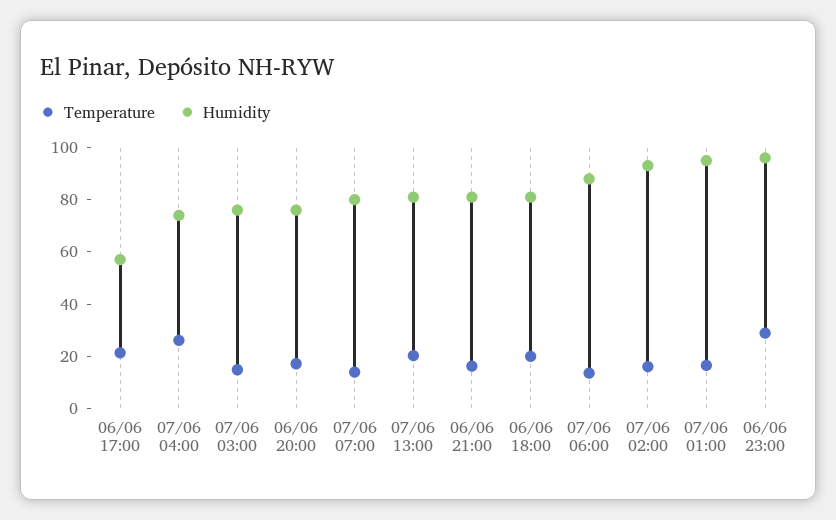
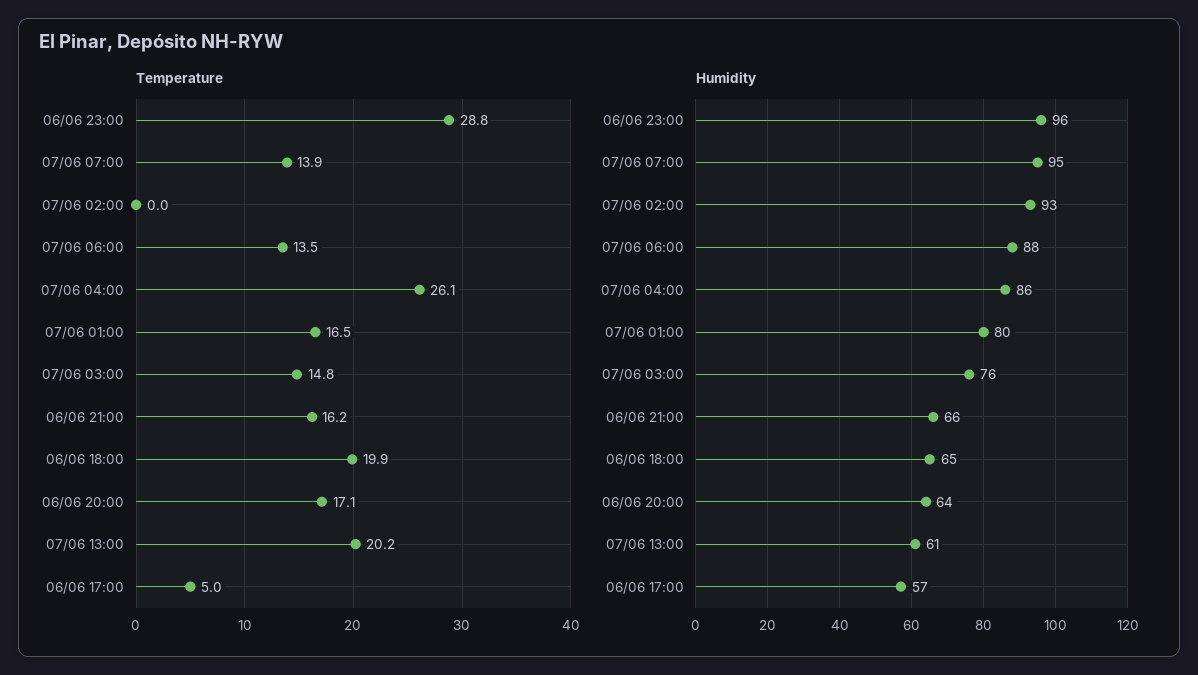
  {
    "Temperature": {
-     "06/06 17:00": 20,
+     "06/06 17:00": 5,
      "07/06 04:00": 26.1,
      "07/06 03:00": 14.8,
      "06/06 20:00": 17.1,
      "07/06 07:00": 13.9,
      "07/06 13:00": 20.2,
      "06/06 21:00": 16.2,
      "06/06 18:00": 19.9,
      "07/06 06:00": 13.5,
-     "07/06 02:00": 15,
+     "07/06 02:00": 0,
      "07/06 01:00": 16.5,
      "06/06 23:00": 28.8
    },
    "Humidity": {
      "06/06 17:00": 57,
-     "07/06 04:00": 75,
+     "07/06 04:00": 86,
      "07/06 03:00": 76,
-     "06/06 20:00": 75,
+     "06/06 20:00": 64,
-     "07/06 07:00": 80,
+     "07/06 07:00": 95,
-     "07/06 13:00": 80,
+     "07/06 13:00": 61,
-     "06/06 21:00": 80,
+     "06/06 21:00": 66,
-     "06/06 18:00": 80,
+     "06/06 18:00": 65,
      "07/06 06:00": 88,
      "07/06 02:00": 93,
-     "07/06 01:00": 95,
+     "07/06 01:00": 80,
      "06/06 23:00": 96
    }
  }

